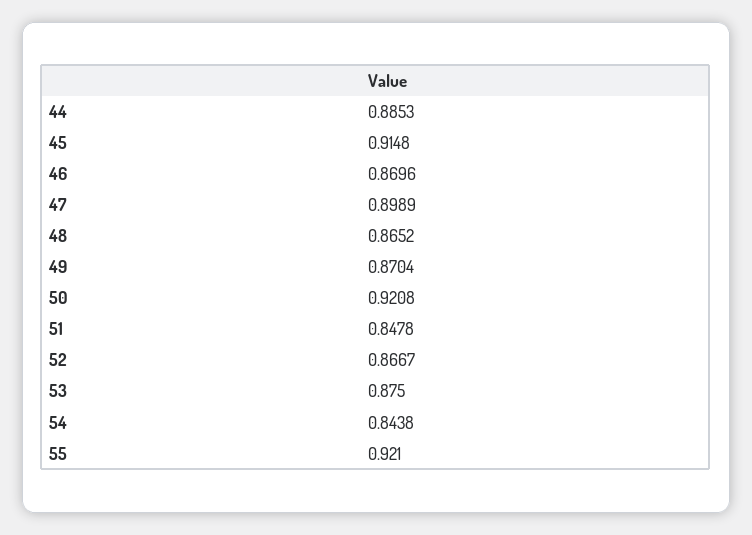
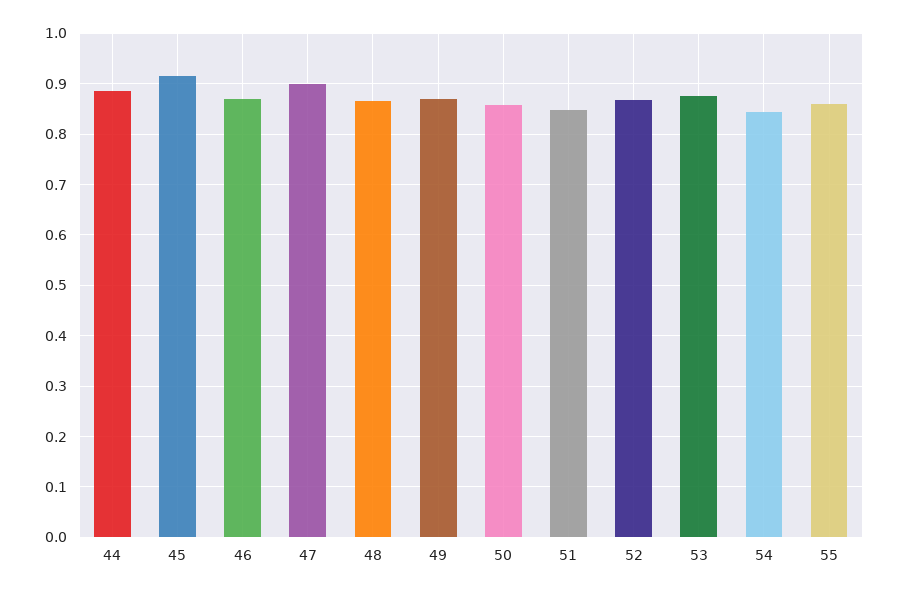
  {
    "44": 0.8853,
    "45": 0.9148,
    "46": 0.8696,
    "47": 0.8989,
    "48": 0.8652,
    "49": 0.8704,
-   "50": 0.9208,
+   "50": 0.86,
    "51": 0.8478,
    "52": 0.8667,
    "53": 0.875,
    "54": 0.8438,
-   "55": 0.921
+   "55": 0.86
  }

